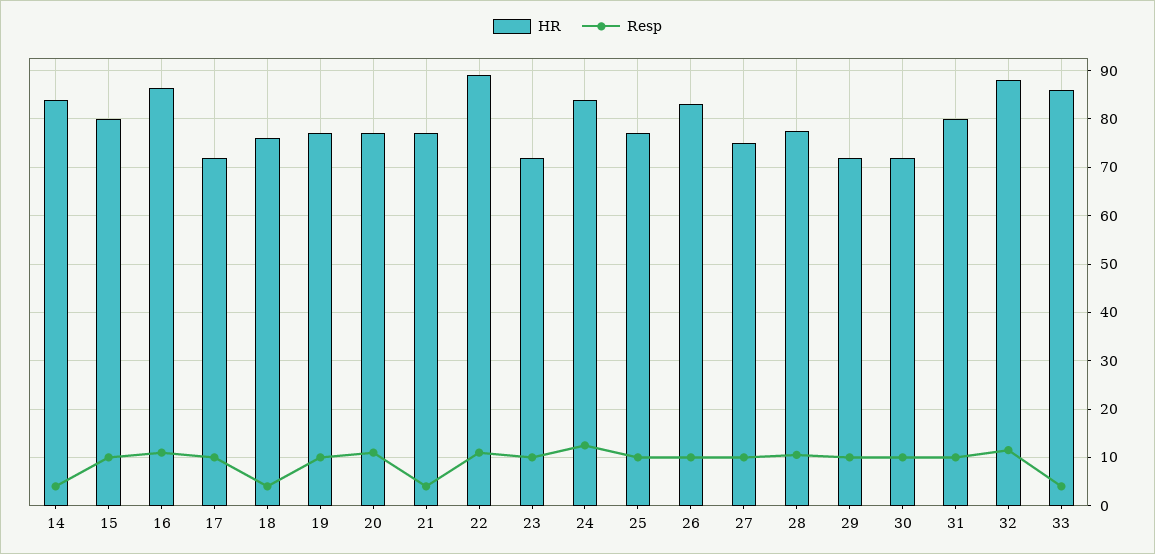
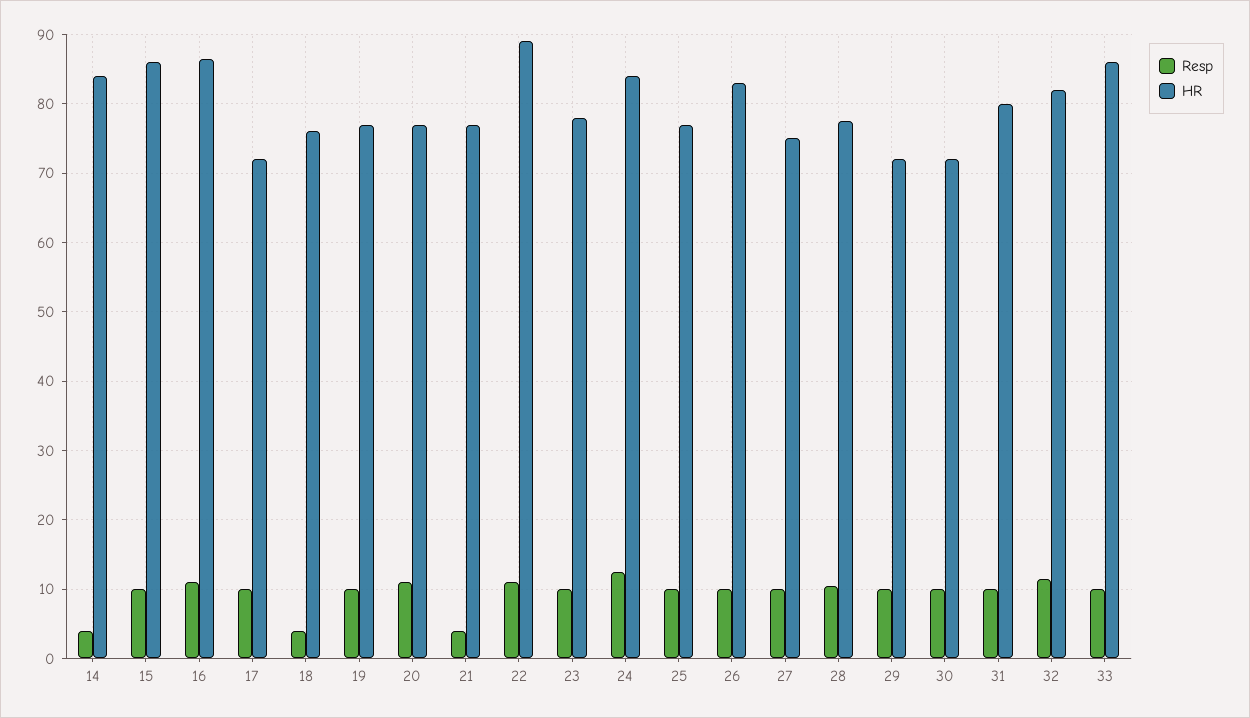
  {
    "HR": {
      "14": 84,
-     "15": 80,
+     "15": 86,
      "16": 87,
      "17": 72,
      "18": 76,
      "19": 77,
      "20": 77,
      "21": 77,
      "22": 89,
-     "23": 72,
+     "23": 78,
      "24": 84,
      "25": 77,
      "26": 83,
      "27": 75,
      "28": 78,
      "29": 72,
      "30": 72,
      "31": 80,
-     "32": 88,
+     "32": 82,
      "33": 86
    },
    "Resp": {
      "14": 4,
      "15": 10,
      "16": 11,
      "17": 10,
      "18": 4,
      "19": 10,
      "20": 11,
      "21": 4,
      "22": 11,
      "23": 10,
      "24": 13,
      "25": 10,
      "26": 10,
      "27": 10,
      "28": 11,
      "29": 10,
      "30": 10,
      "31": 10,
      "32": 12,
-     "33": 4
+     "33": 10
    }
  }

